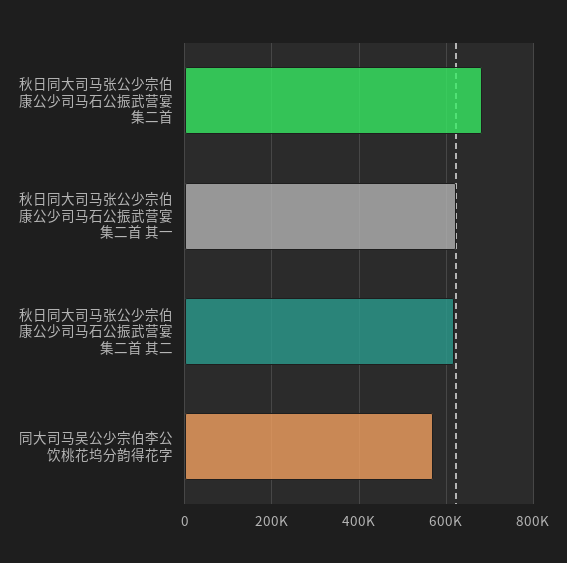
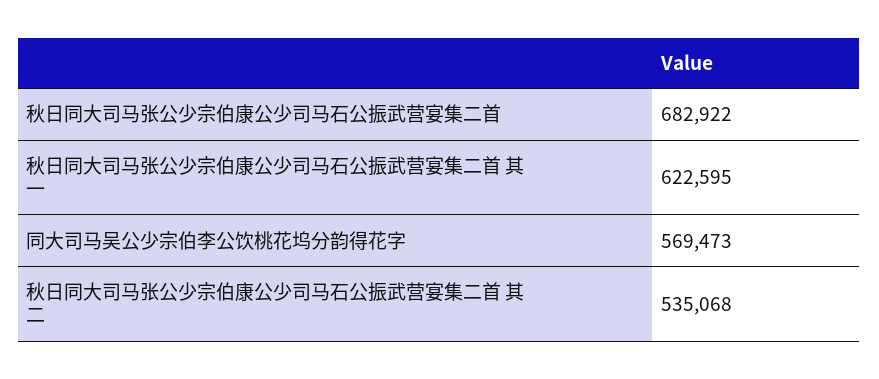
  {
    "秋日同大司马张公少宗伯康公少司马石公振武营宴集二首": 682922,
    "秋日同大司马张公少宗伯康公少司马石公振武营宴集二首 其一": 622595,
-   "秋日同大司马张公少宗伯康公少司马石公振武营宴集二首 其二": 620000,
+   "秋日同大司马张公少宗伯康公少司马石公振武营宴集二首 其二": 535068,
    "同大司马吴公少宗伯李公饮桃花坞分韵得花字": 569473
  }

